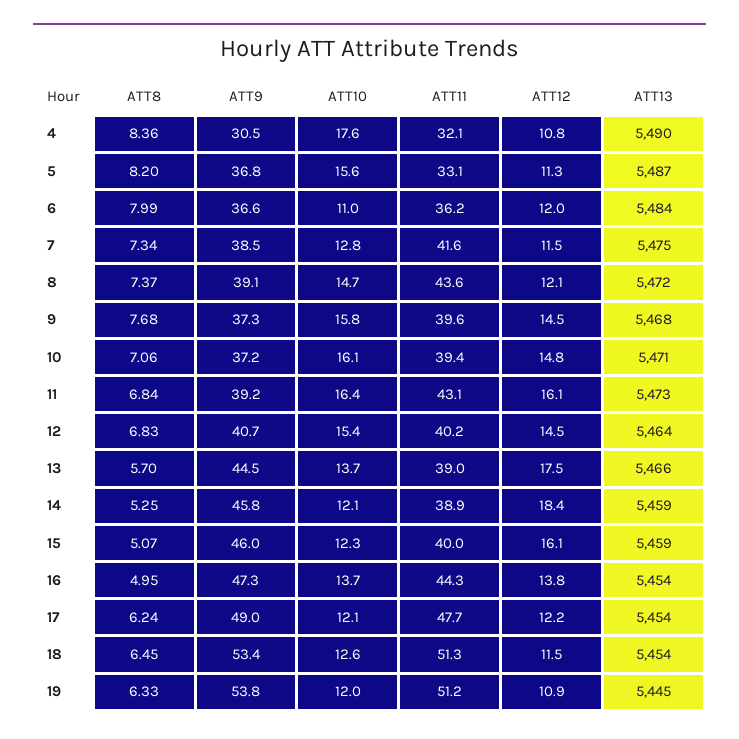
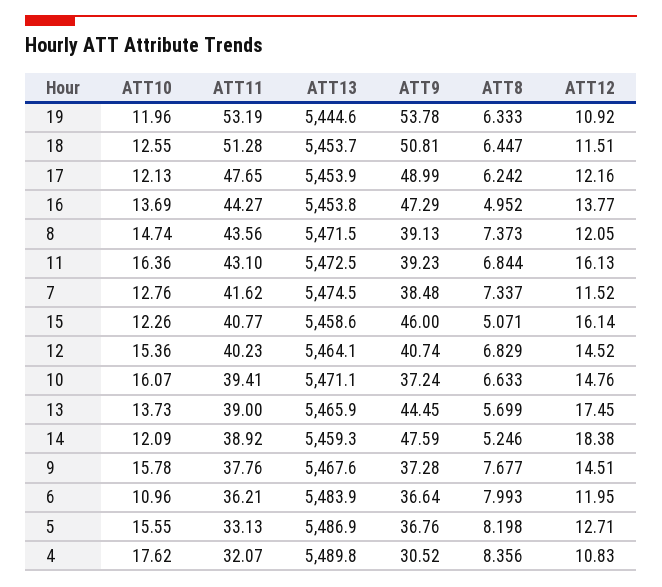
  {
    "ATT8": {
      "4": 8.356,
      "5": 8.198,
      "6": 7.993,
      "7": 7.337,
      "8": 7.373,
      "9": 7.677,
-     "10": 7.06,
+     "10": 6.633,
      "11": 6.844,
      "12": 6.829,
      "13": 5.699,
      "14": 5.246,
      "15": 5.071,
      "16": 4.952,
      "17": 6.242,
      "18": 6.447,
      "19": 6.333
    },
    "ATT9": {
      "4": 30.52,
      "5": 36.76,
      "6": 36.64,
      "7": 38.48,
      "8": 39.13,
      "9": 37.28,
      "10": 37.24,
      "11": 39.23,
      "12": 40.74,
      "13": 44.45,
-     "14": 45.8,
+     "14": 47.59,
      "15": 46,
      "16": 47.29,
      "17": 48.99,
-     "18": 53.4,
+     "18": 50.81,
      "19": 53.78
    },
    "ATT10": {
      "4": 17.62,
      "5": 15.55,
      "6": 10.96,
      "7": 12.76,
      "8": 14.74,
      "9": 15.78,
      "10": 16.07,
      "11": 16.36,
      "12": 15.36,
      "13": 13.73,
      "14": 12.09,
      "15": 12.26,
      "16": 13.69,
      "17": 12.13,
      "18": 12.55,
      "19": 11.96
    },
    "ATT11": {
      "4": 32.07,
      "5": 33.13,
      "6": 36.21,
      "7": 41.62,
      "8": 43.56,
-     "9": 39.6,
+     "9": 37.76,
      "10": 39.41,
      "11": 43.1,
      "12": 40.23,
      "13": 39,
      "14": 38.92,
-     "15": 40,
+     "15": 40.77,
      "16": 44.27,
      "17": 47.65,
      "18": 51.28,
-     "19": 51.2
+     "19": 53.19
    },
    "ATT12": {
      "4": 10.83,
-     "5": 11.3,
+     "5": 12.71,
      "6": 11.95,
      "7": 11.52,
      "8": 12.05,
      "9": 14.51,
      "10": 14.76,
      "11": 16.13,
      "12": 14.52,
      "13": 17.45,
      "14": 18.38,
      "15": 16.14,
      "16": 13.77,
      "17": 12.16,
      "18": 11.51,
      "19": 10.92
    },
    "ATT13": {
      "4": 5489.8,
      "5": 5486.9,
      "6": 5483.9,
      "7": 5474.5,
      "8": 5471.5,
      "9": 5467.6,
      "10": 5471.1,
      "11": 5472.5,
      "12": 5464.1,
      "13": 5465.9,
      "14": 5459.3,
      "15": 5458.6,
      "16": 5453.8,
      "17": 5453.9,
      "18": 5453.7,
      "19": 5444.6
    }
  }

